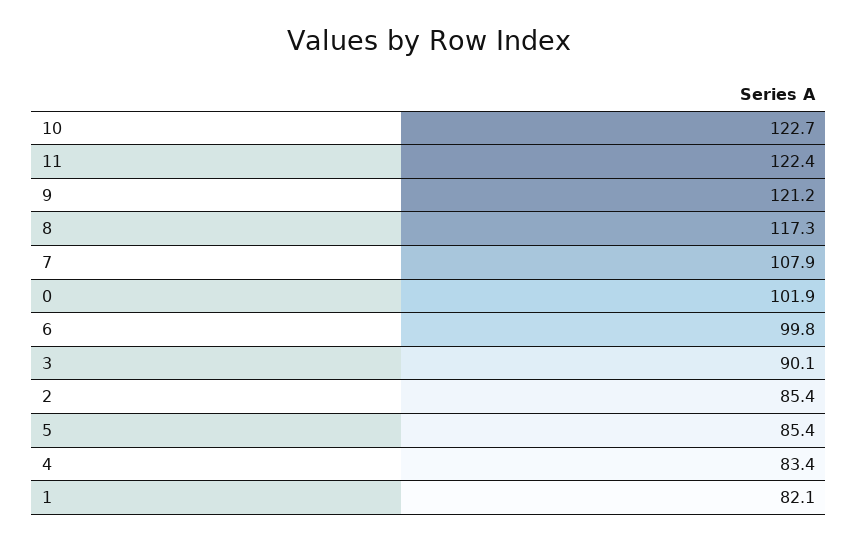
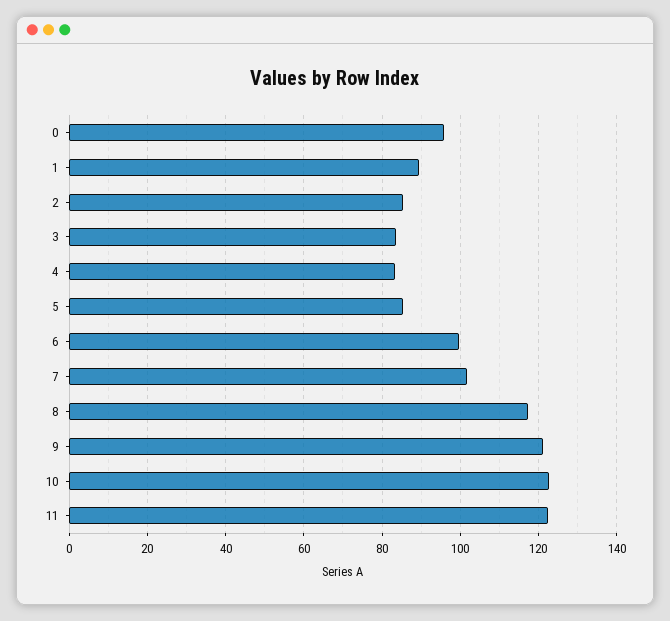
  {
    "10": 122.7,
    "11": 122.4,
    "9": 121.2,
    "8": 117.3,
-   "7": 107.9,
+   "7": 102,
-   "0": 101.9,
+   "0": 96,
    "6": 99.8,
-   "3": 90.1,
+   "3": 84,
    "2": 85.4,
    "5": 85.4,
    "4": 83.4,
-   "1": 82.1
+   "1": 90
  }

